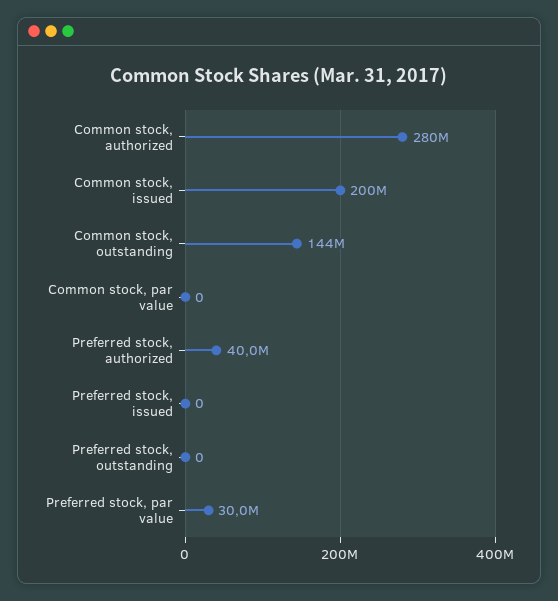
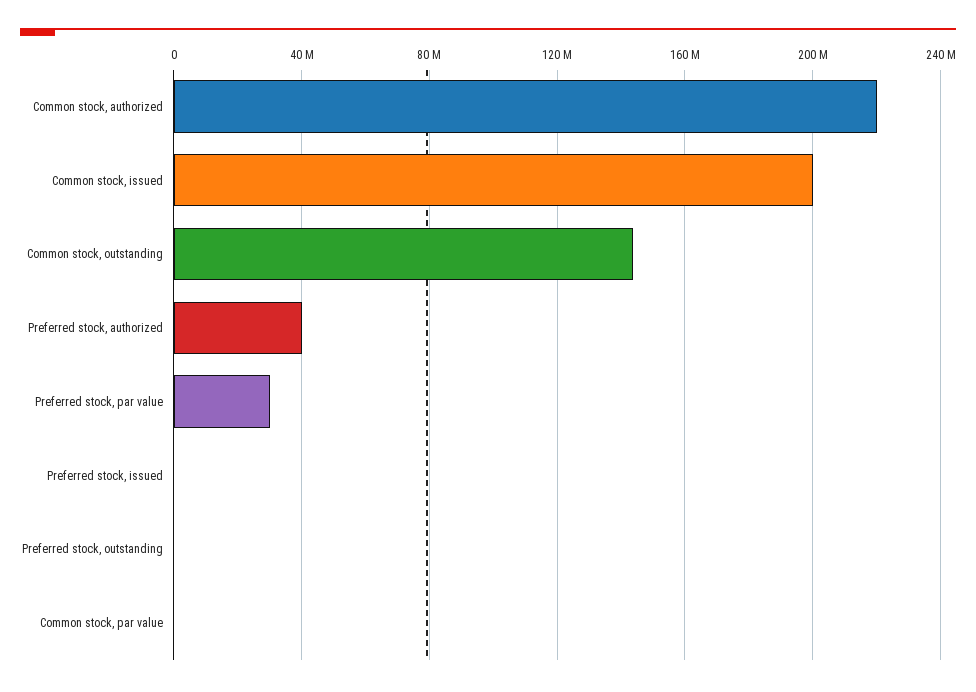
  {
-   "Common stock, authorized": 280000000,
+   "Common stock, authorized": 220000000,
    "Common stock, issued": 200000000,
    "Common stock, outstanding": 144000000,
    "Common stock, par value": 0,
    "Preferred stock, authorized": 40000000,
    "Preferred stock, issued": 0,
    "Preferred stock, outstanding": 0,
    "Preferred stock, par value": 30000000
  }

